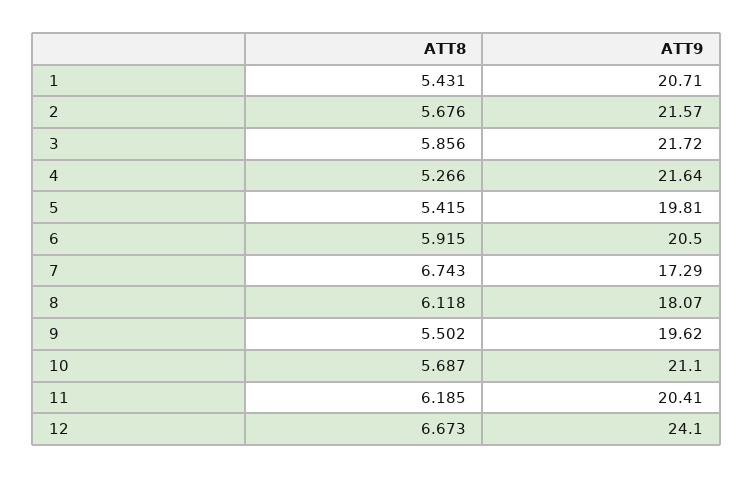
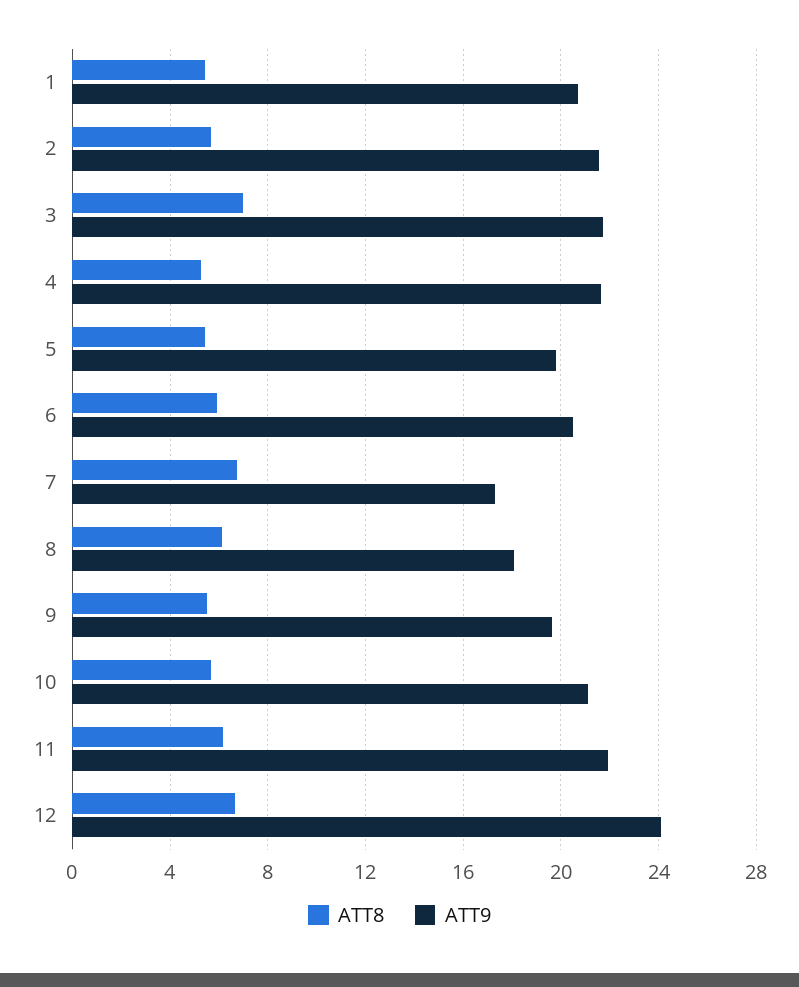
  {
    "ATT8": {
      "1": 5.431,
      "2": 5.676,
-     "3": 5.856,
+     "3": 7,
      "4": 5.266,
      "5": 5.415,
      "6": 5.915,
      "7": 6.743,
      "8": 6.118,
      "9": 5.502,
      "10": 5.687,
      "11": 6.185,
      "12": 6.673
    },
    "ATT9": {
      "1": 20.71,
      "2": 21.57,
      "3": 21.72,
      "4": 21.64,
      "5": 19.81,
      "6": 20.5,
      "7": 17.29,
      "8": 18.07,
      "9": 19.62,
      "10": 21.1,
-     "11": 20.41,
+     "11": 22,
      "12": 24.1
    }
  }

